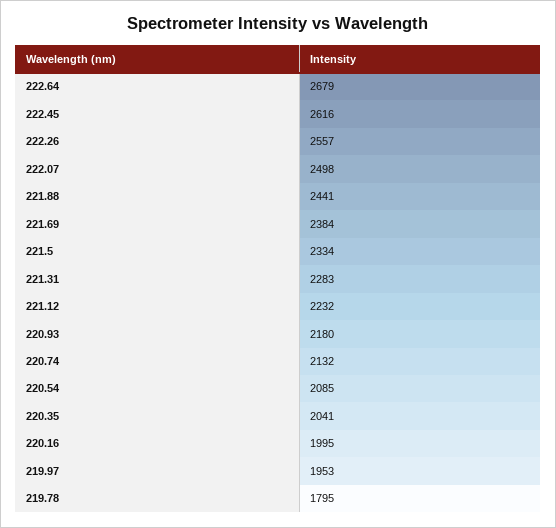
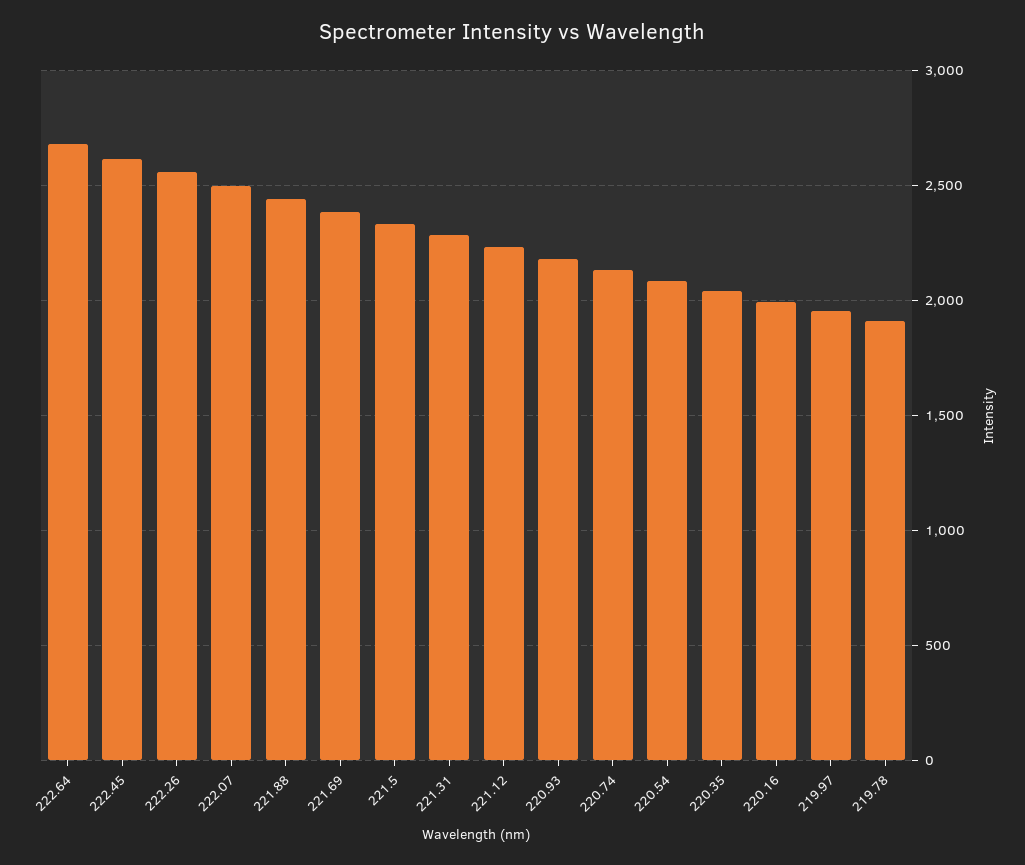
  {
    "222.64": 2679,
    "222.45": 2616,
    "222.26": 2557,
    "222.07": 2498,
    "221.88": 2441,
    "221.69": 2384,
    "221.5": 2334,
    "221.31": 2283,
    "221.12": 2232,
    "220.93": 2180,
    "220.74": 2132,
    "220.54": 2085,
    "220.35": 2041,
    "220.16": 1995,
    "219.97": 1953,
-   "219.78": 1795
+   "219.78": 1900
  }

